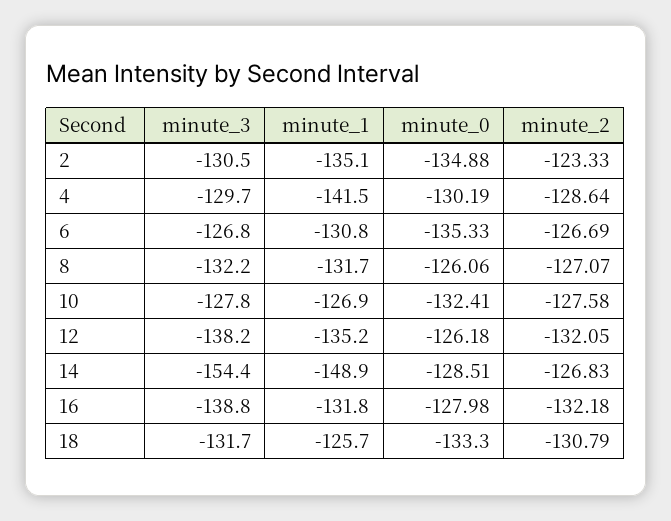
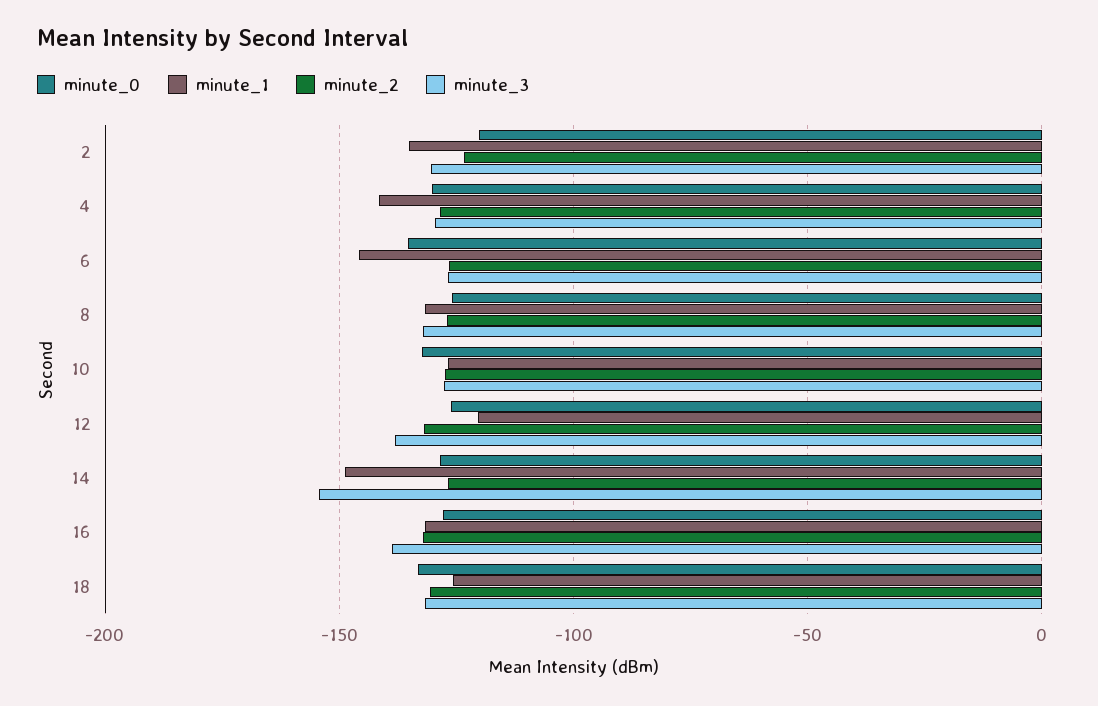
  {
    "minute_3": {
      "2": -130.5,
      "4": -129.7,
      "6": -126.8,
      "8": -132.2,
      "10": -127.8,
      "12": -138.2,
      "14": -154.4,
      "16": -138.8,
      "18": -131.7
    },
    "minute_1": {
      "2": -135.1,
      "4": -141.5,
-     "6": -130.8,
+     "6": -145,
      "8": -131.7,
      "10": -126.9,
-     "12": -135.2,
+     "12": -120,
      "14": -148.9,
      "16": -131.8,
      "18": -125.7
    },
    "minute_0": {
-     "2": -134.88,
+     "2": -120,
      "4": -130.19,
      "6": -135.33,
      "8": -126.06,
      "10": -132.41,
      "12": -126.18,
      "14": -128.51,
      "16": -127.98,
      "18": -133.3
    },
    "minute_2": {
      "2": -123.33,
      "4": -128.64,
      "6": -126.69,
      "8": -127.07,
      "10": -127.58,
      "12": -132.05,
      "14": -126.83,
      "16": -132.18,
      "18": -130.79
    }
  }

